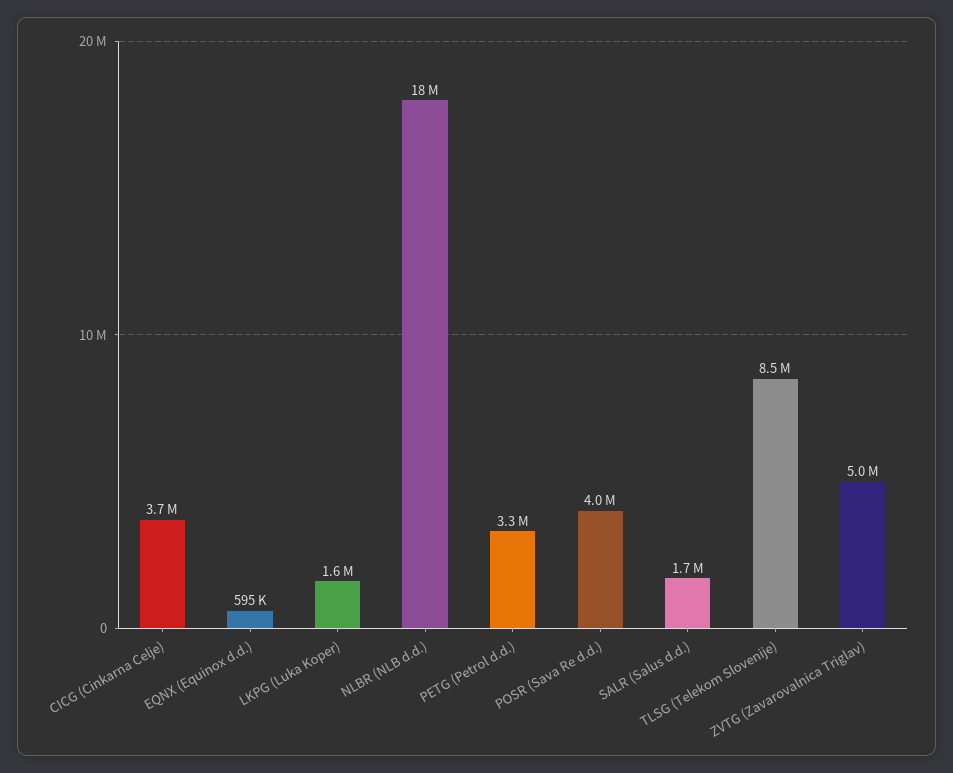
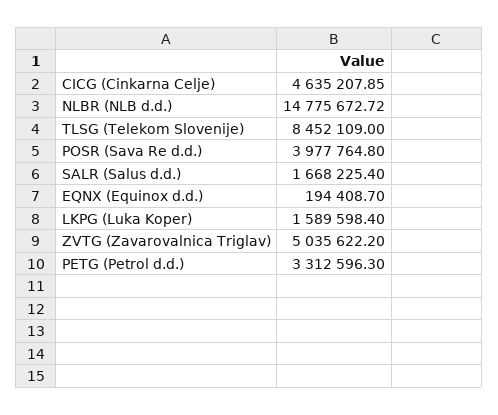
  {
-   "CICG (Cinkarna Celje)": 3700000,
+   "CICG (Cinkarna Celje)": 4635207.85,
-   "EQNX (Equinox d.d.)": 595000,
+   "EQNX (Equinox d.d.)": 194408.7,
    "LKPG (Luka Koper)": 1589598.4,
-   "NLBR (NLB d.d.)": 18000000,
+   "NLBR (NLB d.d.)": 14775672.72,
    "PETG (Petrol d.d.)": 3312596.3,
    "POSR (Sava Re d.d.)": 3977764.8,
    "SALR (Salus d.d.)": 1668225.4,
    "TLSG (Telekom Slovenije)": 8452109,
    "ZVTG (Zavarovalnica Triglav)": 5035622.2
  }

